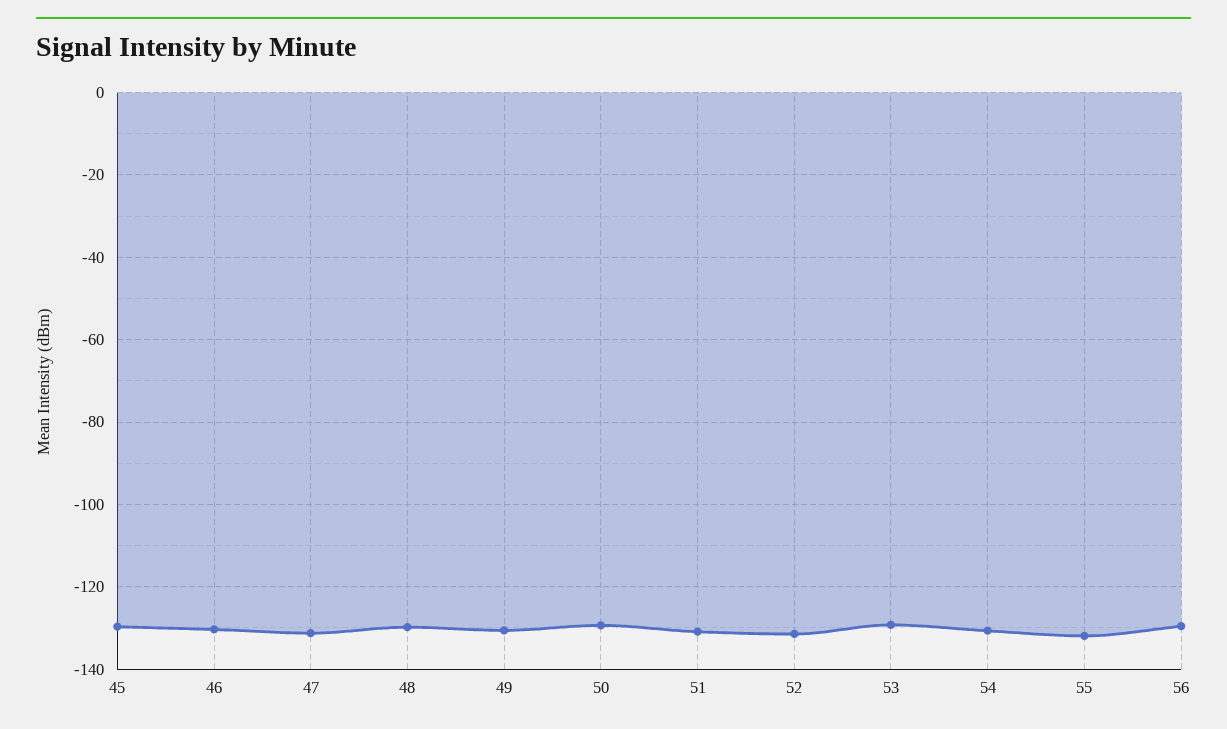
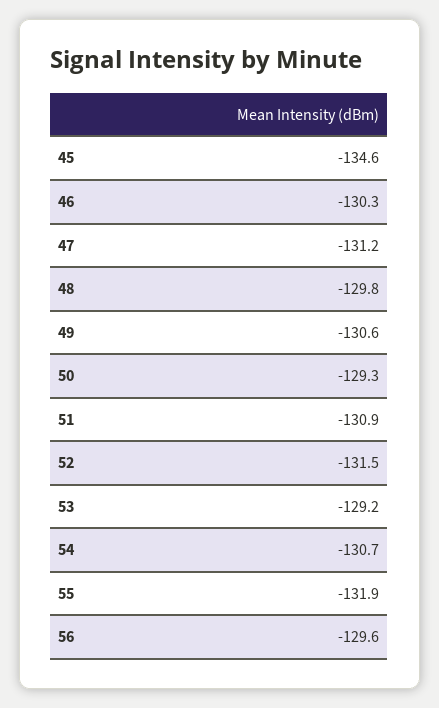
  {
-   "45": -130,
+   "45": -134.6,
    "46": -130.3,
    "47": -131.2,
    "48": -129.8,
    "49": -130.6,
    "50": -129.3,
    "51": -130.9,
    "52": -131.5,
    "53": -129.2,
    "54": -130.7,
    "55": -131.9,
    "56": -129.6
  }

